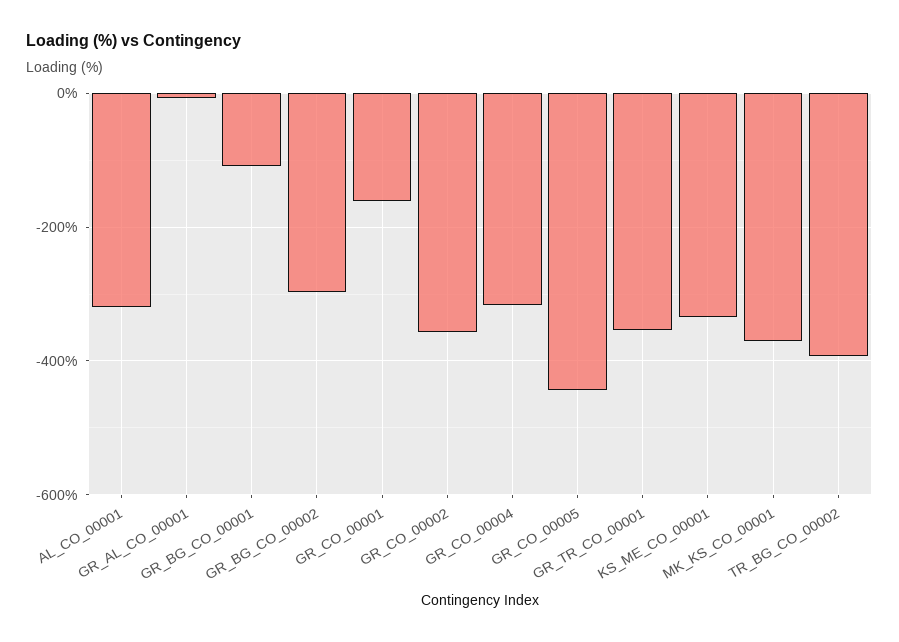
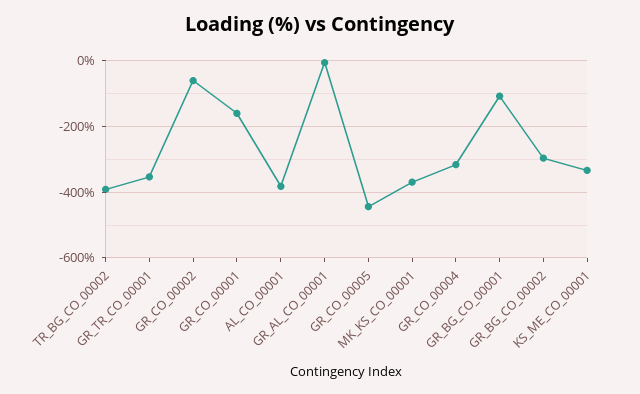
  {
-   "AL_CO_00001": -320,
+   "AL_CO_00001": -380,
    "GR_AL_CO_00001": 0,
    "GR_BG_CO_00001": -100,
    "GR_BG_CO_00002": -300,
    "GR_CO_00001": -160,
-   "GR_CO_00002": -360,
+   "GR_CO_00002": -60,
    "GR_CO_00004": -320,
    "GR_CO_00005": -440,
    "GR_TR_CO_00001": -360,
    "KS_ME_CO_00001": -340,
    "MK_KS_CO_00001": -380,
    "TR_BG_CO_00002": -400
  }

